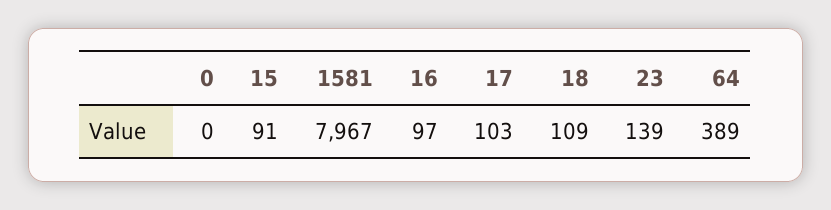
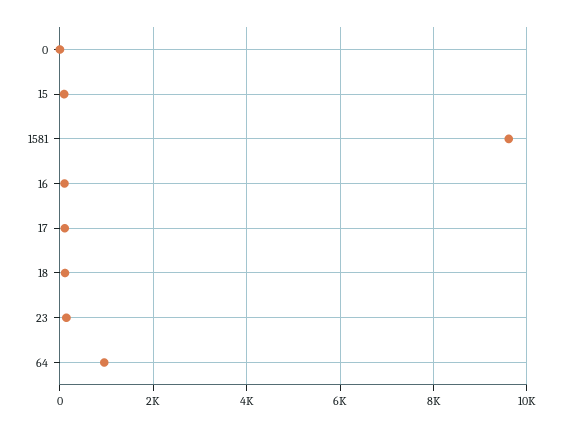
  {
    "0": 0,
    "15": 91,
-   "1581": 7967,
+   "1581": 9600,
    "16": 97,
    "17": 103,
    "18": 109,
    "23": 139,
-   "64": 389
+   "64": 1000
  }

